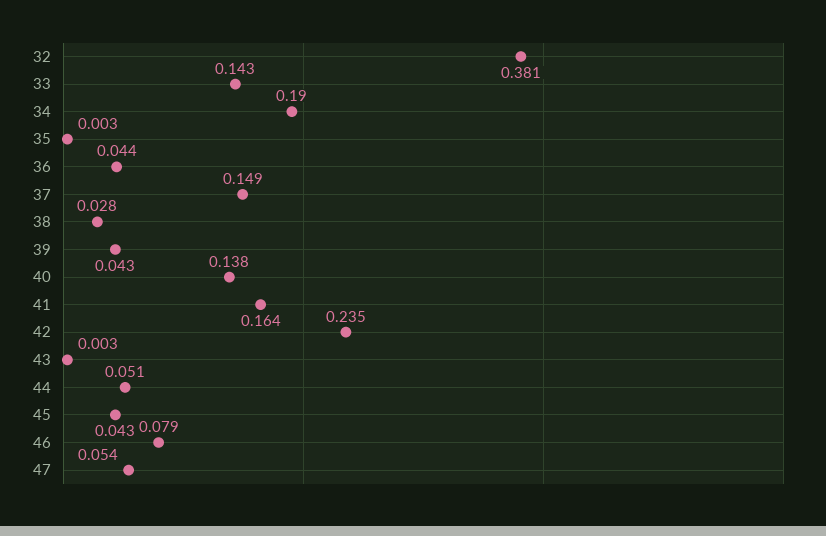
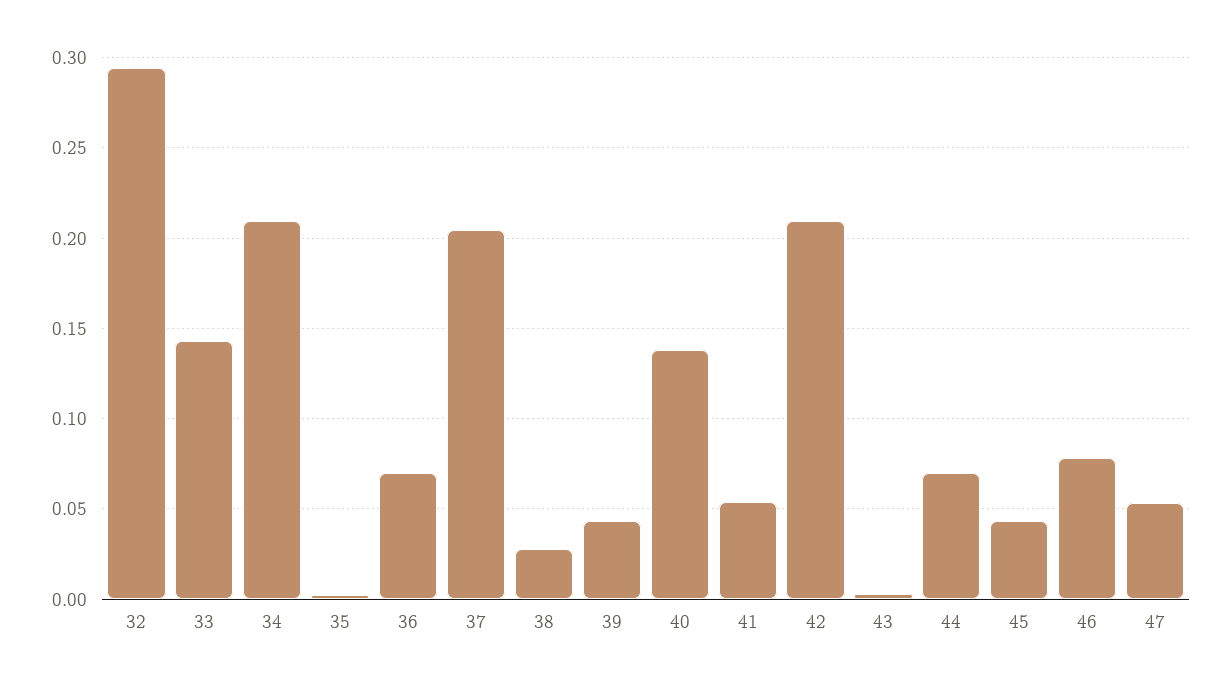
  {
-   "32": 0.381,
+   "32": 0.295,
    "33": 0.143,
-   "34": 0.19,
+   "34": 0.21,
    "35": 0.003,
-   "36": 0.044,
+   "36": 0.07,
-   "37": 0.149,
+   "37": 0.205,
    "38": 0.028,
    "39": 0.043,
    "40": 0.138,
-   "41": 0.164,
+   "41": 0.055,
-   "42": 0.235,
+   "42": 0.21,
    "43": 0.003,
-   "44": 0.051,
+   "44": 0.07,
    "45": 0.043,
    "46": 0.079,
    "47": 0.054
  }

